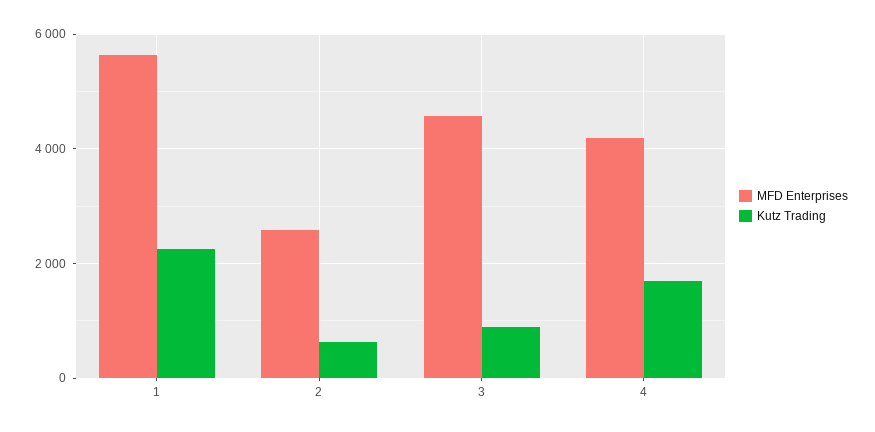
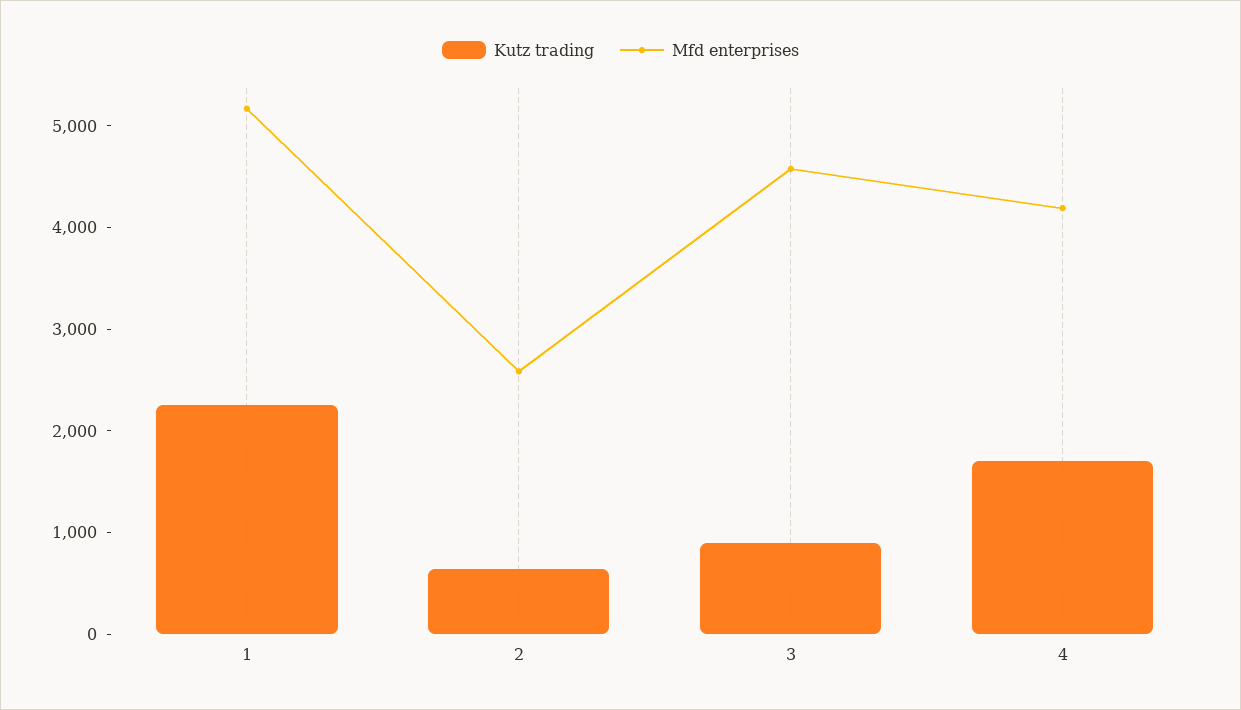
  {
    "MFD Enterprises": {
-     "1": 5600,
+     "1": 5200,
      "2": 2600,
      "3": 4600,
      "4": 4200
    },
    "Kutz Trading": {
      "1": 2200,
      "2": 600,
      "3": 800,
      "4": 1800
    }
  }

